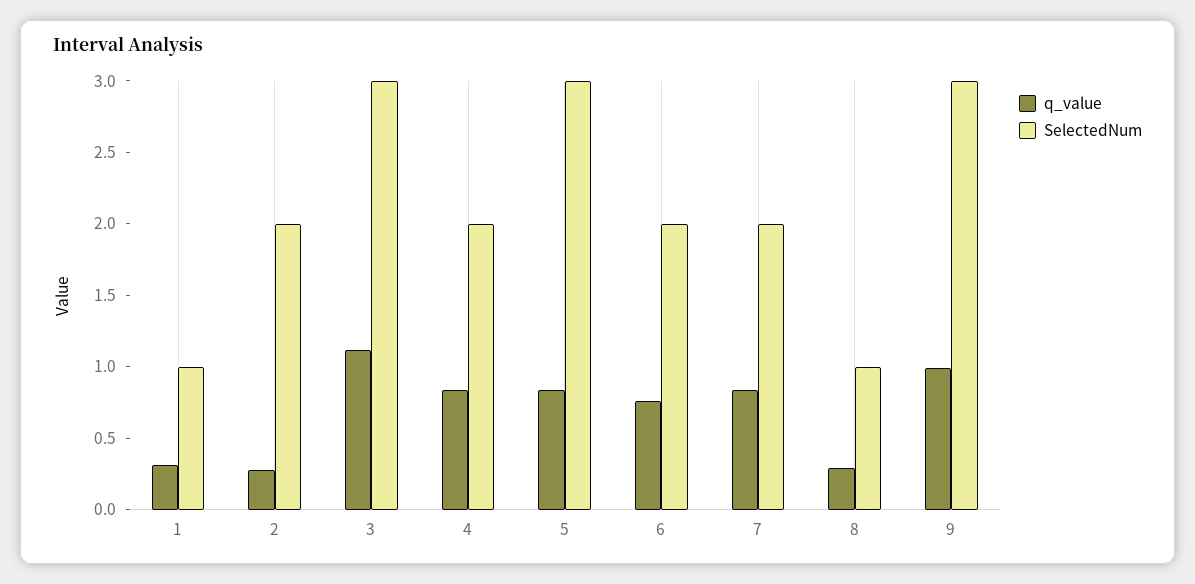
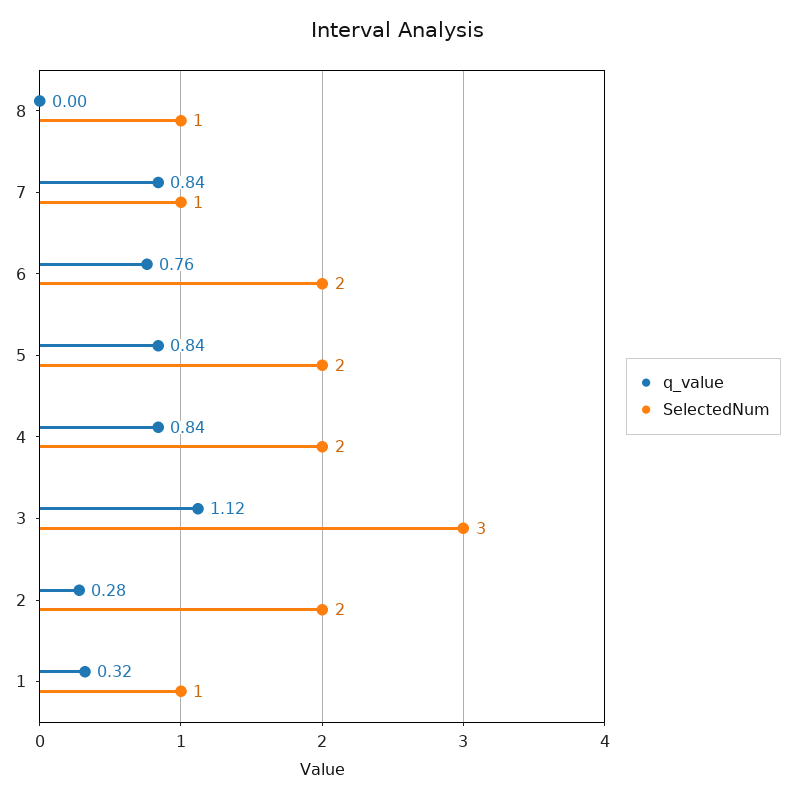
  {
    "q_value": {
      "1": 0.32,
      "2": 0.28,
      "3": 1.12,
      "4": 0.84,
      "5": 0.84,
      "6": 0.76,
      "7": 0.84,
-     "8": 0.3,
+     "8": 0
-     "9": 1
    },
    "SelectedNum": {
      "1": 1,
      "2": 2,
      "3": 3,
      "4": 2,
-     "5": 3,
+     "5": 2,
      "6": 2,
-     "7": 2,
+     "7": 1,
-     "8": 1,
+     "8": 1
-     "9": 3
    }
  }

